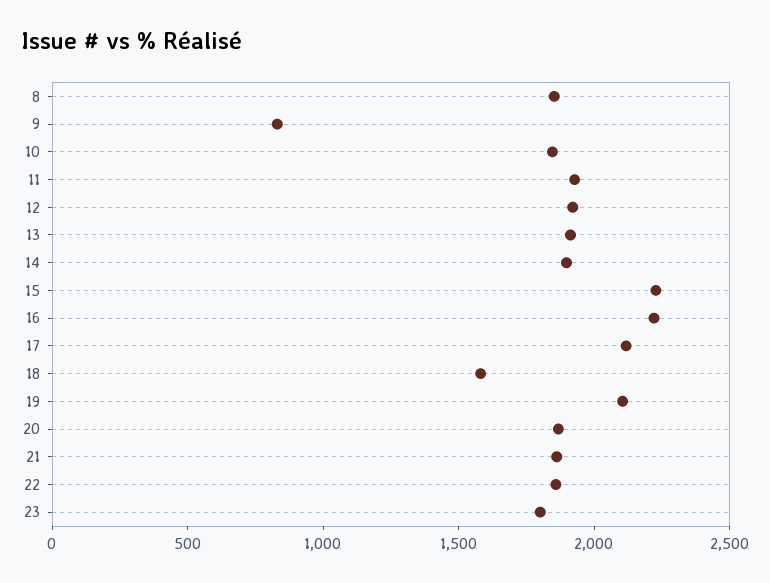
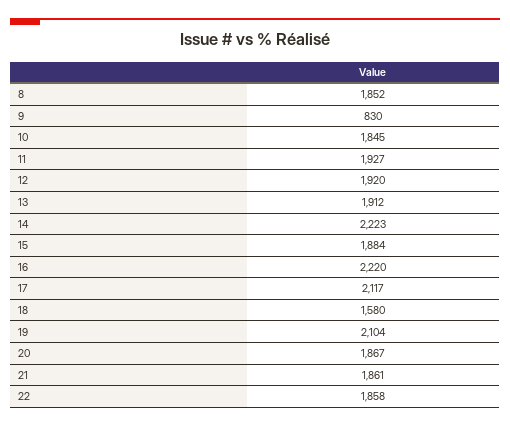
  {
    "8": 1852,
    "9": 830,
    "10": 1845,
    "11": 1927,
    "12": 1920,
    "13": 1912,
-   "14": 1900,
+   "14": 2223,
-   "15": 2200,
+   "15": 1884,
    "16": 2220,
    "17": 2117,
    "18": 1580,
    "19": 2104,
    "20": 1867,
    "21": 1861,
-   "22": 1858,
+   "22": 1858
-   "23": 1800
  }

